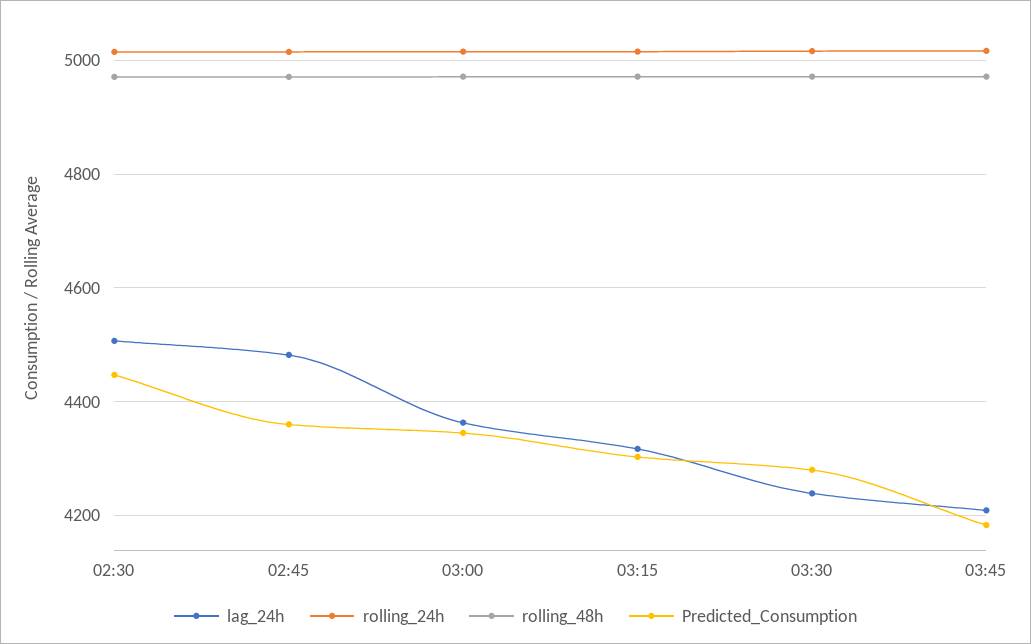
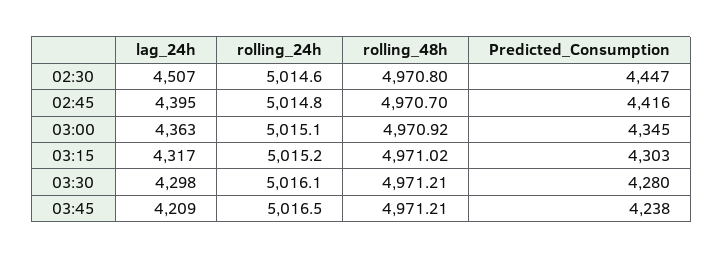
  {
    "lag_24h": {
      "02:30": 4507,
-     "02:45": 4480,
+     "02:45": 4395,
      "03:00": 4363,
      "03:15": 4317,
-     "03:30": 4240,
+     "03:30": 4298,
      "03:45": 4209
    },
    "rolling_24h": {
      "02:30": 5014.6,
      "02:45": 5014.8,
      "03:00": 5015.1,
      "03:15": 5015.2,
      "03:30": 5016.1,
      "03:45": 5016.5
    },
    "rolling_48h": {
      "02:30": 4970.8,
      "02:45": 4970.7,
      "03:00": 4970.92,
      "03:15": 4971.02,
      "03:30": 4971.21,
      "03:45": 4971.21
    },
    "Predicted_Consumption": {
      "02:30": 4447,
-     "02:45": 4360,
+     "02:45": 4416,
      "03:00": 4345,
      "03:15": 4303,
      "03:30": 4280,
-     "03:45": 4180
+     "03:45": 4238
    }
  }

